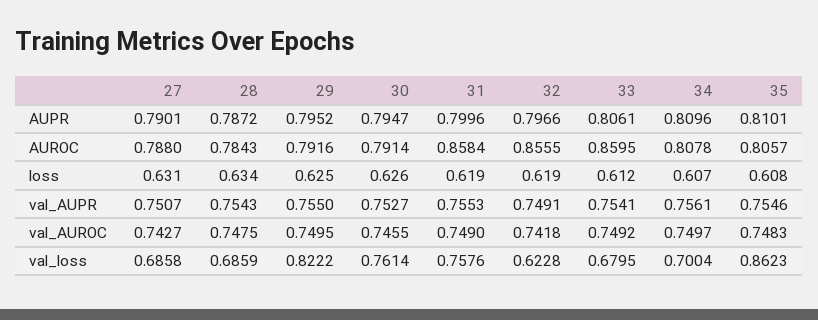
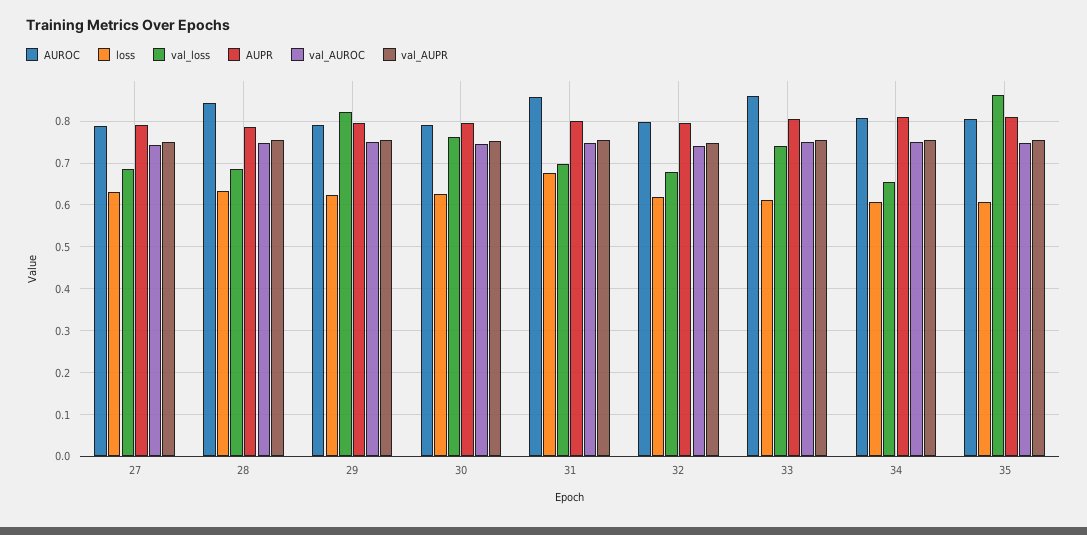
  {
    "AUPR": {
      "27": 0.7901,
      "28": 0.7872,
      "29": 0.7952,
      "30": 0.7947,
      "31": 0.7996,
      "32": 0.7966,
      "33": 0.8061,
      "34": 0.8096,
      "35": 0.8101
    },
    "AUROC": {
      "27": 0.788,
-     "28": 0.7843,
+     "28": 0.84,
      "29": 0.7916,
      "30": 0.7914,
      "31": 0.8584,
-     "32": 0.8555,
+     "32": 0.8,
      "33": 0.8595,
      "34": 0.8078,
      "35": 0.8057
    },
    "loss": {
      "27": 0.631,
      "28": 0.634,
      "29": 0.625,
      "30": 0.626,
-     "31": 0.619,
+     "31": 0.68,
      "32": 0.619,
      "33": 0.612,
      "34": 0.607,
      "35": 0.608
    },
    "val_AUPR": {
      "27": 0.7507,
      "28": 0.7543,
      "29": 0.755,
      "30": 0.7527,
      "31": 0.7553,
      "32": 0.7491,
      "33": 0.7541,
      "34": 0.7561,
      "35": 0.7546
    },
    "val_AUROC": {
      "27": 0.7427,
      "28": 0.7475,
      "29": 0.7495,
      "30": 0.7455,
      "31": 0.749,
      "32": 0.7418,
      "33": 0.7492,
      "34": 0.7497,
      "35": 0.7483
    },
    "val_loss": {
      "27": 0.6858,
      "28": 0.6859,
      "29": 0.8222,
      "30": 0.7614,
-     "31": 0.7576,
+     "31": 0.7,
-     "32": 0.6228,
+     "32": 0.68,
-     "33": 0.6795,
+     "33": 0.74,
-     "34": 0.7004,
+     "34": 0.66,
      "35": 0.8623
    }
  }

